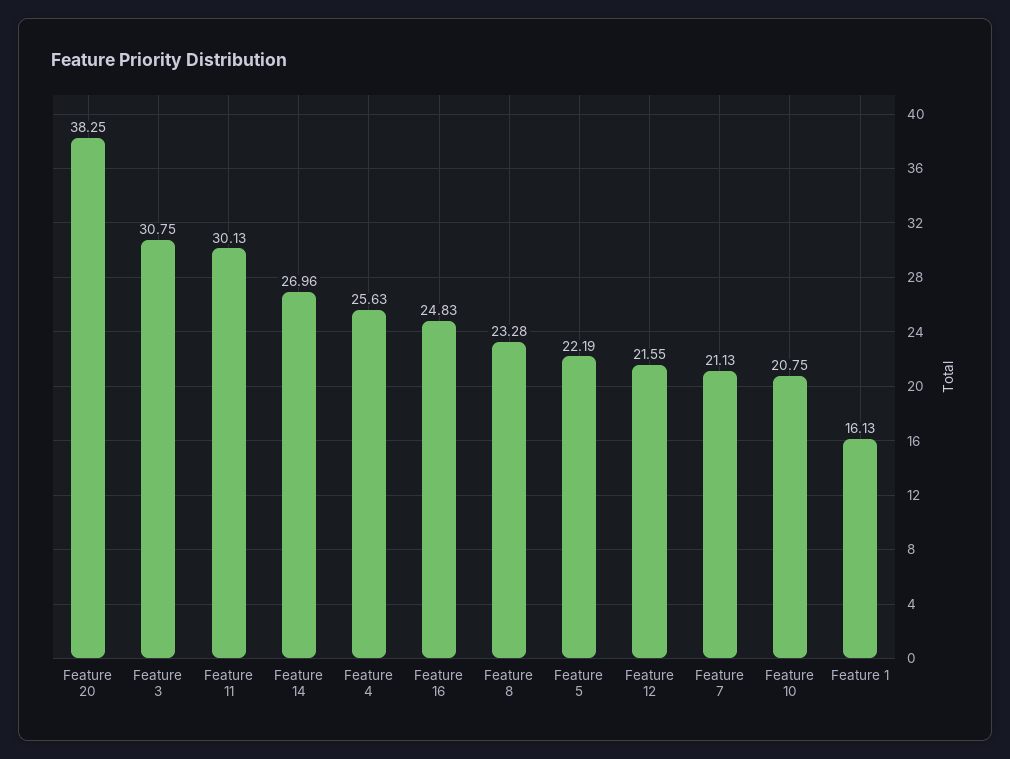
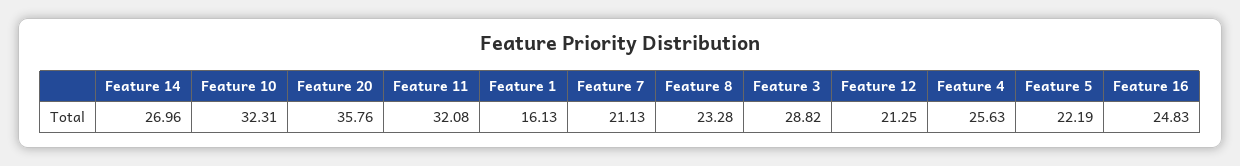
  {
-   "Feature 20": 38.25,
+   "Feature 20": 35.76,
-   "Feature 3": 30.75,
+   "Feature 3": 28.82,
-   "Feature 11": 30.13,
+   "Feature 11": 32.08,
    "Feature 14": 26.96,
    "Feature 4": 25.63,
    "Feature 16": 24.83,
    "Feature 8": 23.28,
    "Feature 5": 22.19,
-   "Feature 12": 21.55,
+   "Feature 12": 21.25,
    "Feature 7": 21.13,
-   "Feature 10": 20.75,
+   "Feature 10": 32.31,
    "Feature 1": 16.13
  }

